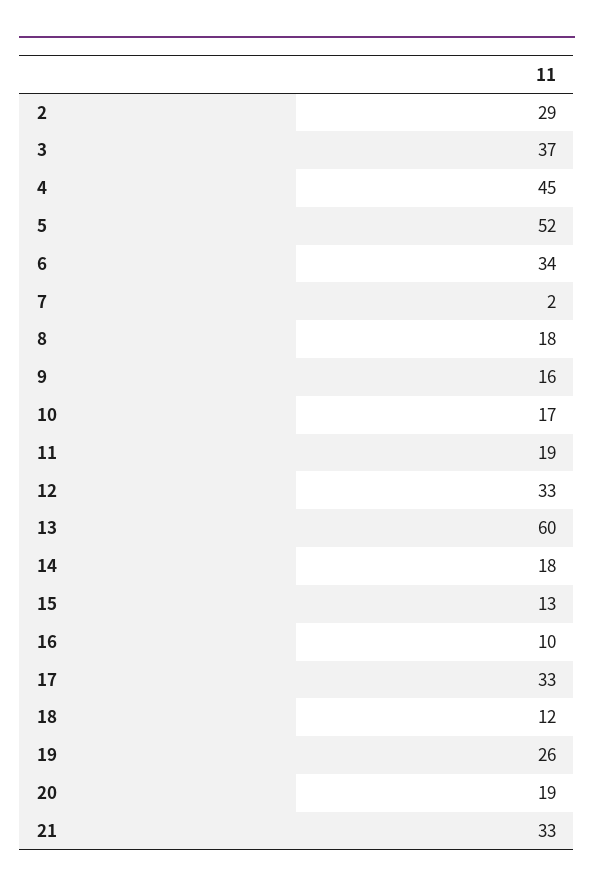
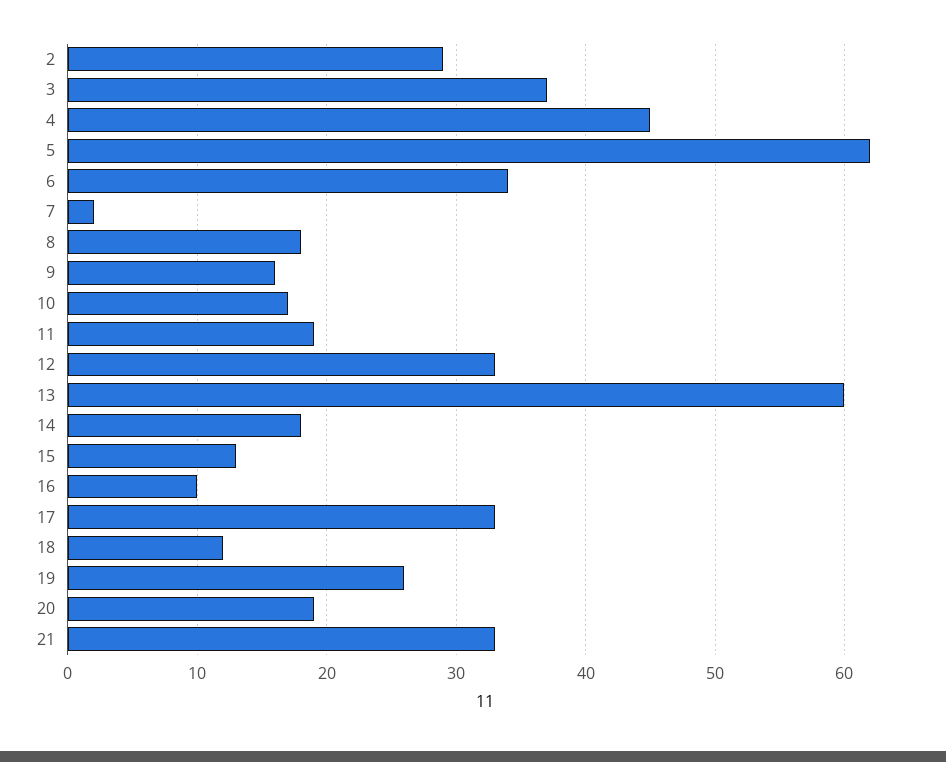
  {
    "2": 29,
    "3": 37,
    "4": 45,
-   "5": 52,
+   "5": 62,
    "6": 34,
    "7": 2,
    "8": 18,
    "9": 16,
    "10": 17,
    "11": 19,
    "12": 33,
    "13": 60,
    "14": 18,
    "15": 13,
    "16": 10,
    "17": 33,
    "18": 12,
    "19": 26,
    "20": 19,
    "21": 33
  }

